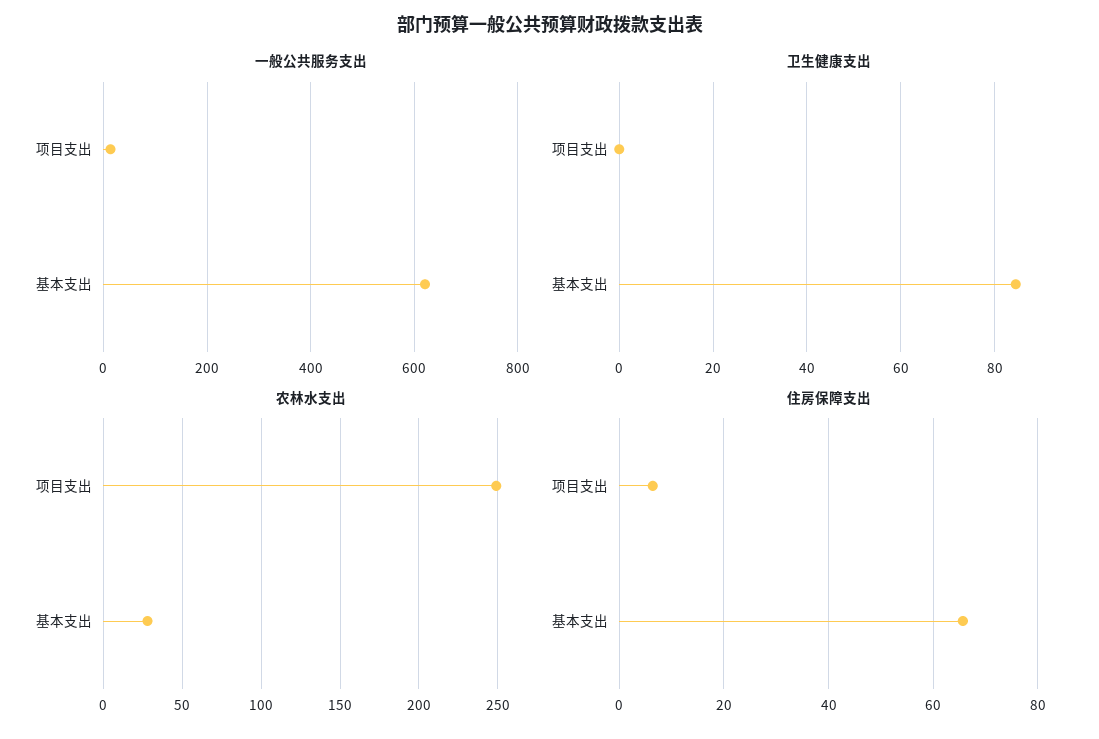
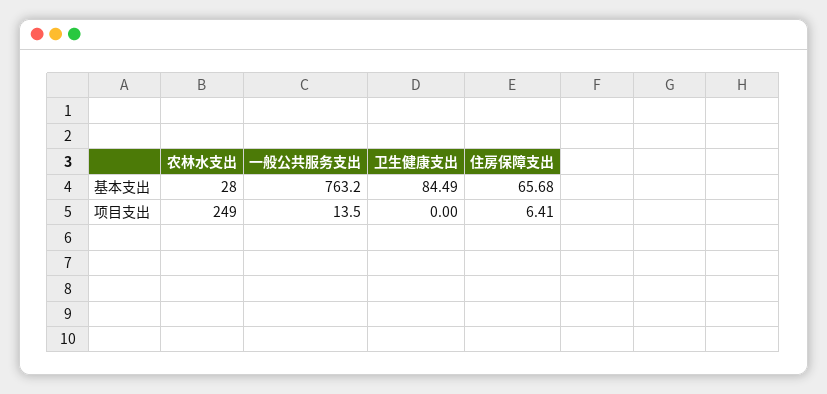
  {
    "一般公共服务支出": {
      "项目支出": 13.5,
-     "基本支出": 620
+     "基本支出": 763.2
    },
    "卫生健康支出": {
      "项目支出": 0,
      "基本支出": 84.49
    },
    "农林水支出": {
      "项目支出": 249,
      "基本支出": 28
    },
    "住房保障支出": {
      "项目支出": 6.41,
      "基本支出": 65.68
    }
  }

